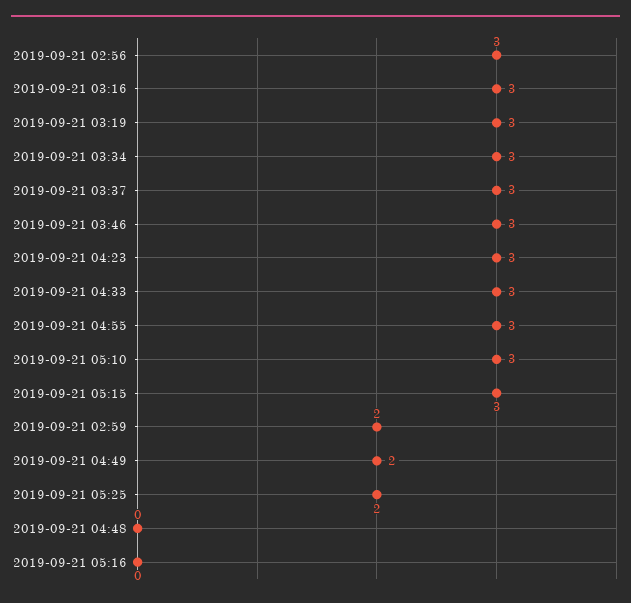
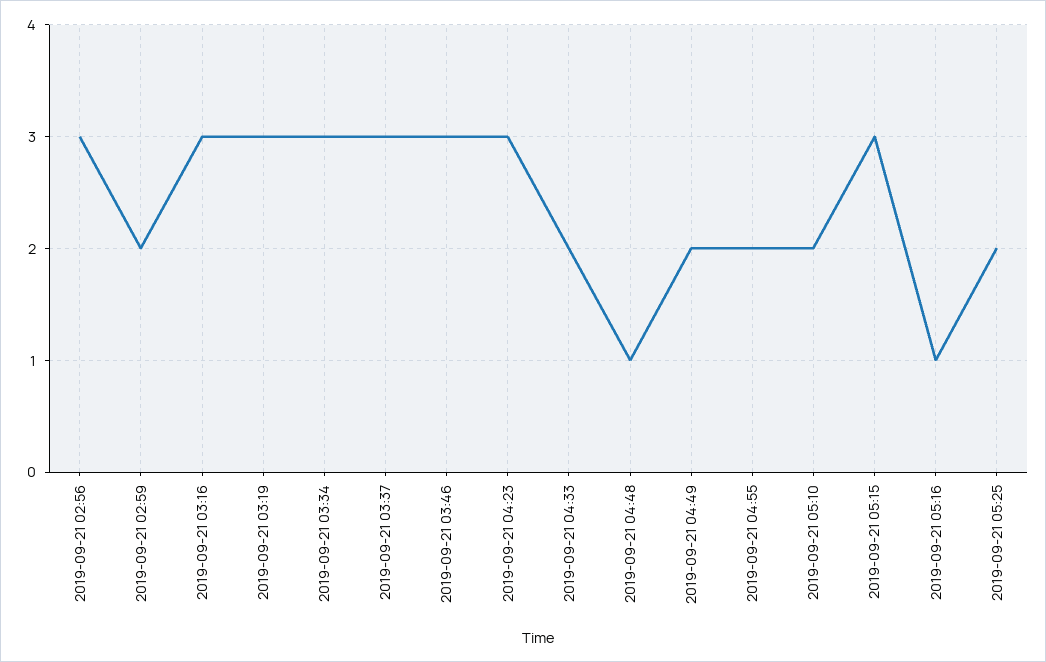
  {
    "2019-09-21 02:56": 3,
    "2019-09-21 03:16": 3,
    "2019-09-21 03:19": 3,
    "2019-09-21 03:34": 3,
    "2019-09-21 03:37": 3,
    "2019-09-21 03:46": 3,
    "2019-09-21 04:23": 3,
-   "2019-09-21 04:33": 3,
+   "2019-09-21 04:33": 2,
-   "2019-09-21 04:55": 3,
+   "2019-09-21 04:55": 2,
-   "2019-09-21 05:10": 3,
+   "2019-09-21 05:10": 2,
    "2019-09-21 05:15": 3,
    "2019-09-21 02:59": 2,
    "2019-09-21 04:49": 2,
    "2019-09-21 05:25": 2,
-   "2019-09-21 04:48": 0,
+   "2019-09-21 04:48": 1,
-   "2019-09-21 05:16": 0
+   "2019-09-21 05:16": 1
  }

